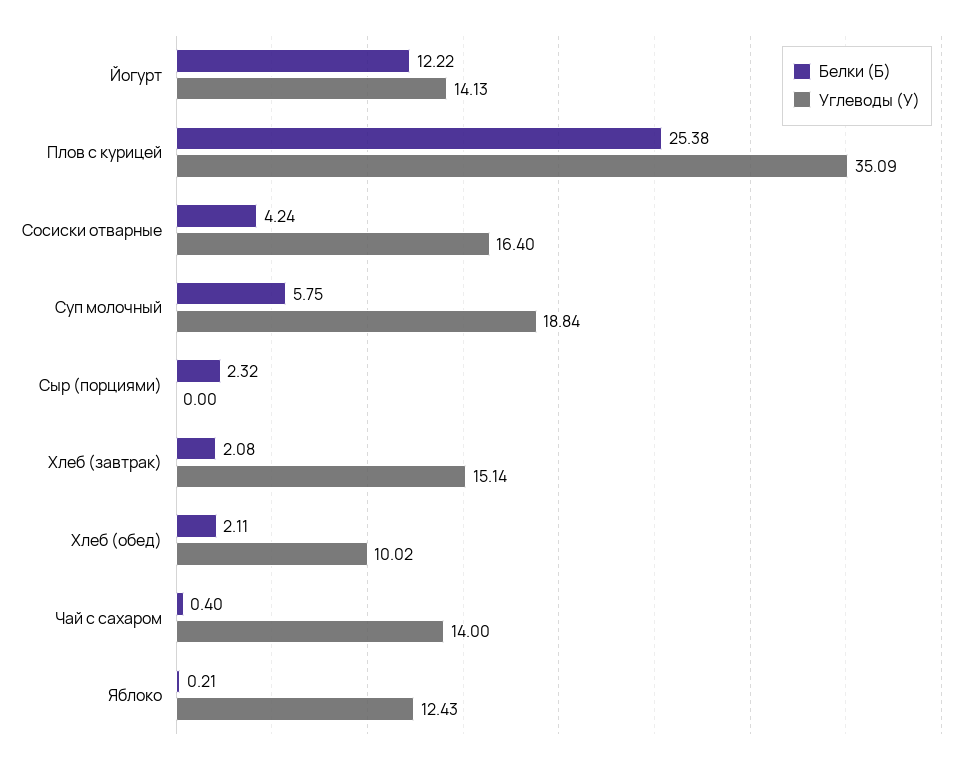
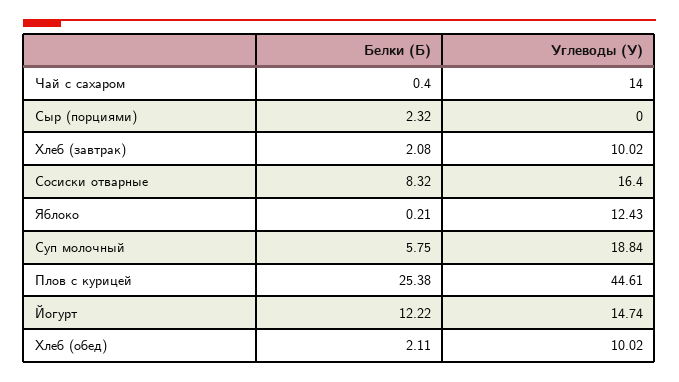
  {
    "Белки (Б)": {
      "Йогурт": 12.22,
      "Плов с курицей": 25.38,
-     "Сосиски отварные": 4.24,
+     "Сосиски отварные": 8.32,
      "Суп молочный": 5.75,
      "Сыр (порциями)": 2.32,
      "Хлеб (завтрак)": 2.08,
      "Хлеб (обед)": 2.11,
      "Чай с сахаром": 0.4,
      "Яблоко": 0.21
    },
    "Углеводы (У)": {
-     "Йогурт": 14.13,
+     "Йогурт": 14.74,
-     "Плов с курицей": 35.09,
+     "Плов с курицей": 44.61,
      "Сосиски отварные": 16.4,
      "Суп молочный": 18.84,
      "Сыр (порциями)": 0,
-     "Хлеб (завтрак)": 15.14,
+     "Хлеб (завтрак)": 10.02,
      "Хлеб (обед)": 10.02,
      "Чай с сахаром": 14,
      "Яблоко": 12.43
    }
  }

